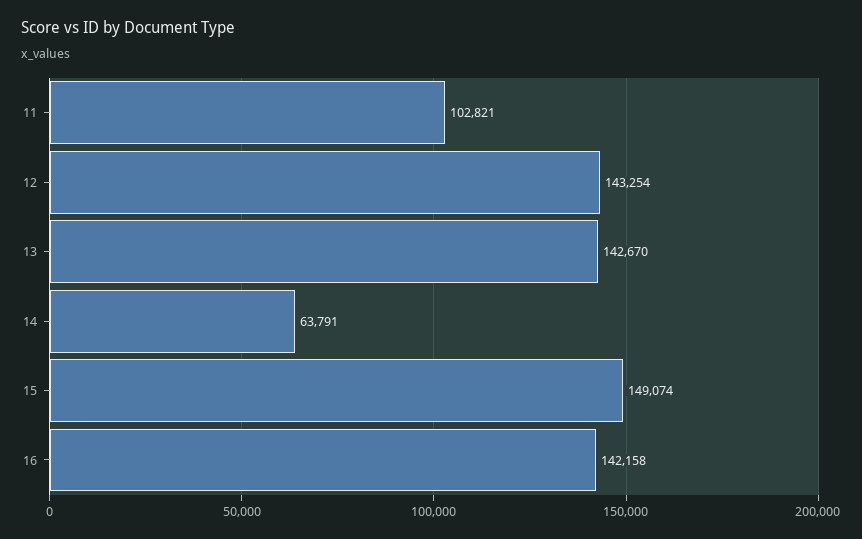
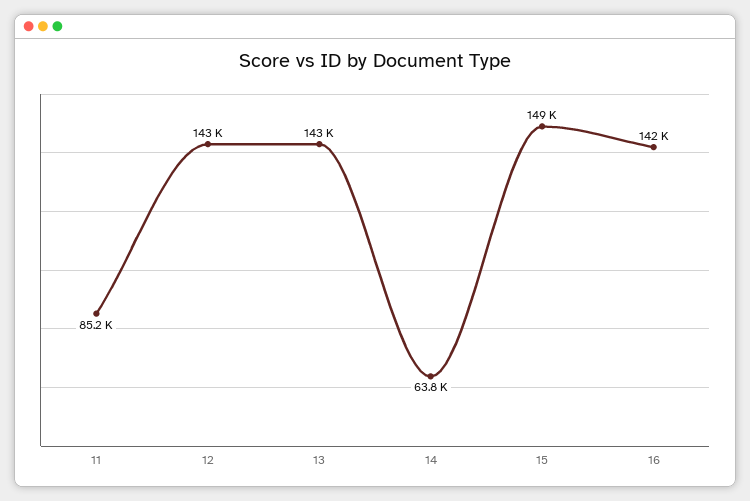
  {
-   "11": 102821,
+   "11": 85200,
    "12": 143254,
    "13": 142670,
    "14": 63791,
    "15": 149074,
    "16": 142158
  }

